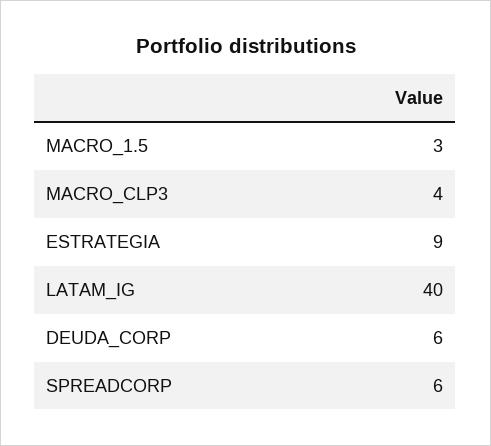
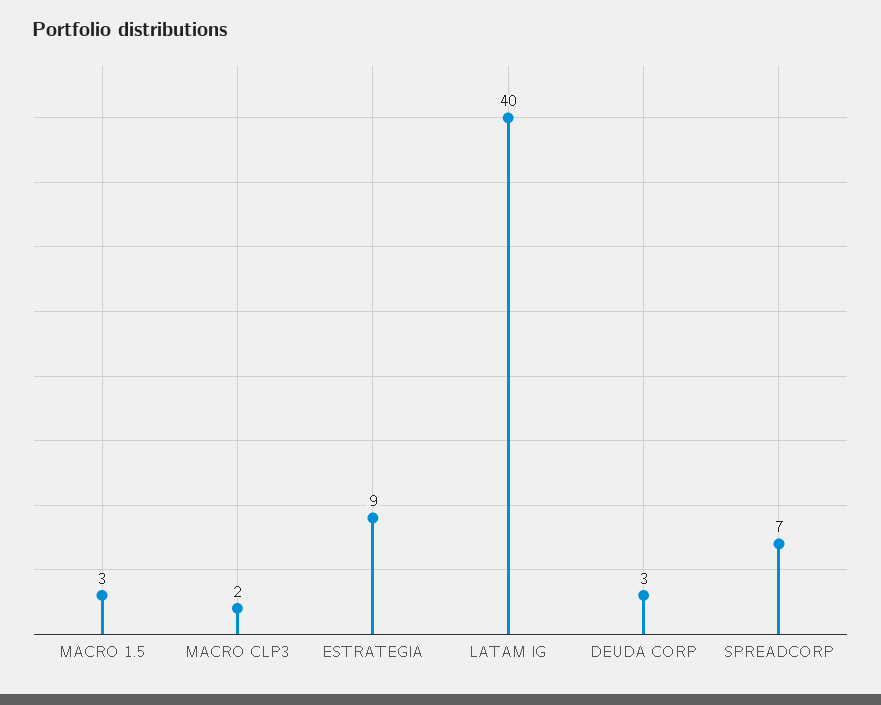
  {
    "MACRO_1.5": 3,
-   "MACRO_CLP3": 4,
+   "MACRO_CLP3": 2,
    "ESTRATEGIA": 9,
    "LATAM_IG": 40,
-   "DEUDA_CORP": 6,
+   "DEUDA_CORP": 3,
-   "SPREADCORP": 6
+   "SPREADCORP": 7
  }

